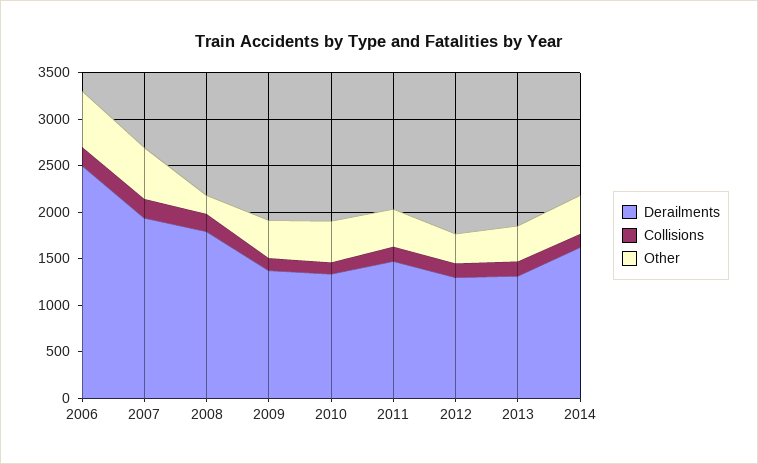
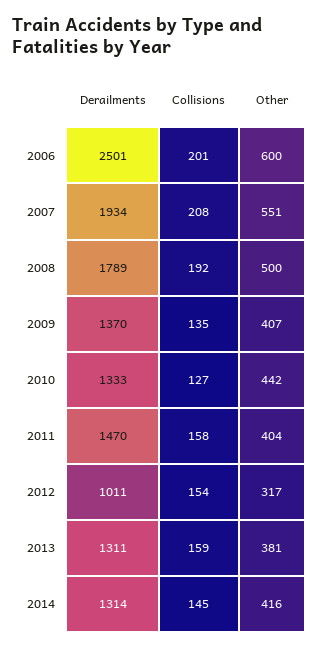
  {
    "Derailments": {
      "2006": 2501,
      "2007": 1934,
      "2008": 1789,
      "2009": 1370,
      "2010": 1333,
      "2011": 1470,
-     "2012": 1300,
+     "2012": 1011,
      "2013": 1311,
-     "2014": 1600
+     "2014": 1314
    },
    "Collisions": {
      "2006": 201,
      "2007": 208,
      "2008": 192,
      "2009": 135,
      "2010": 127,
      "2011": 158,
      "2012": 154,
      "2013": 159,
      "2014": 145
    },
    "Other": {
      "2006": 600,
      "2007": 551,
-     "2008": 200,
+     "2008": 500,
      "2009": 407,
      "2010": 442,
      "2011": 404,
      "2012": 317,
      "2013": 381,
      "2014": 416
    }
  }

